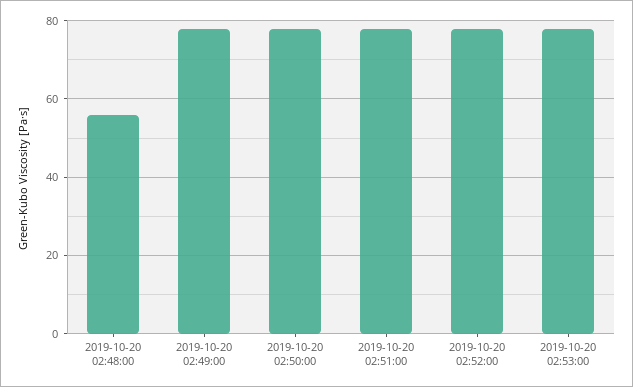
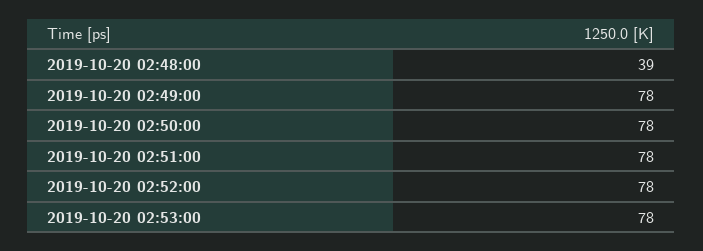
  {
-   "2019-10-20 02:48:00": 55,
+   "2019-10-20 02:48:00": 39,
    "2019-10-20 02:49:00": 78,
    "2019-10-20 02:50:00": 78,
    "2019-10-20 02:51:00": 78,
    "2019-10-20 02:52:00": 78,
    "2019-10-20 02:53:00": 78
  }

